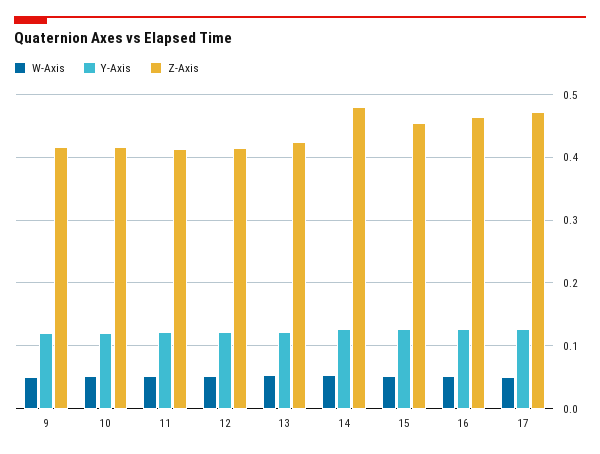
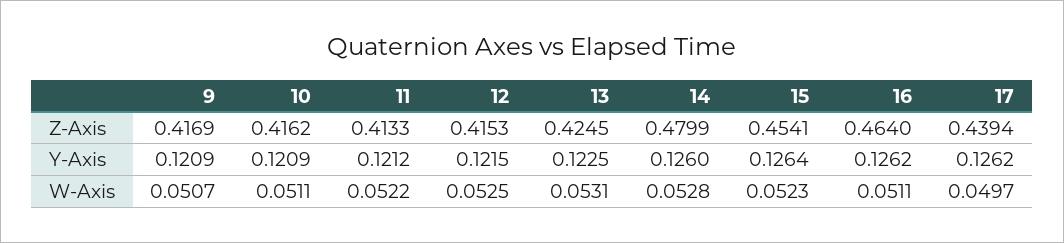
  {
    "W-Axis": {
      "9": 0.0507,
      "10": 0.0511,
      "11": 0.0522,
      "12": 0.0525,
      "13": 0.0531,
      "14": 0.0528,
      "15": 0.0523,
      "16": 0.0511,
      "17": 0.0497
    },
    "Y-Axis": {
      "9": 0.1209,
      "10": 0.1209,
      "11": 0.1212,
      "12": 0.1215,
      "13": 0.1225,
      "14": 0.126,
      "15": 0.1264,
      "16": 0.1262,
      "17": 0.1262
    },
    "Z-Axis": {
      "9": 0.4169,
      "10": 0.4162,
      "11": 0.4133,
      "12": 0.4153,
      "13": 0.4245,
      "14": 0.4799,
      "15": 0.4541,
      "16": 0.464,
-     "17": 0.47
+     "17": 0.4394
    }
  }

